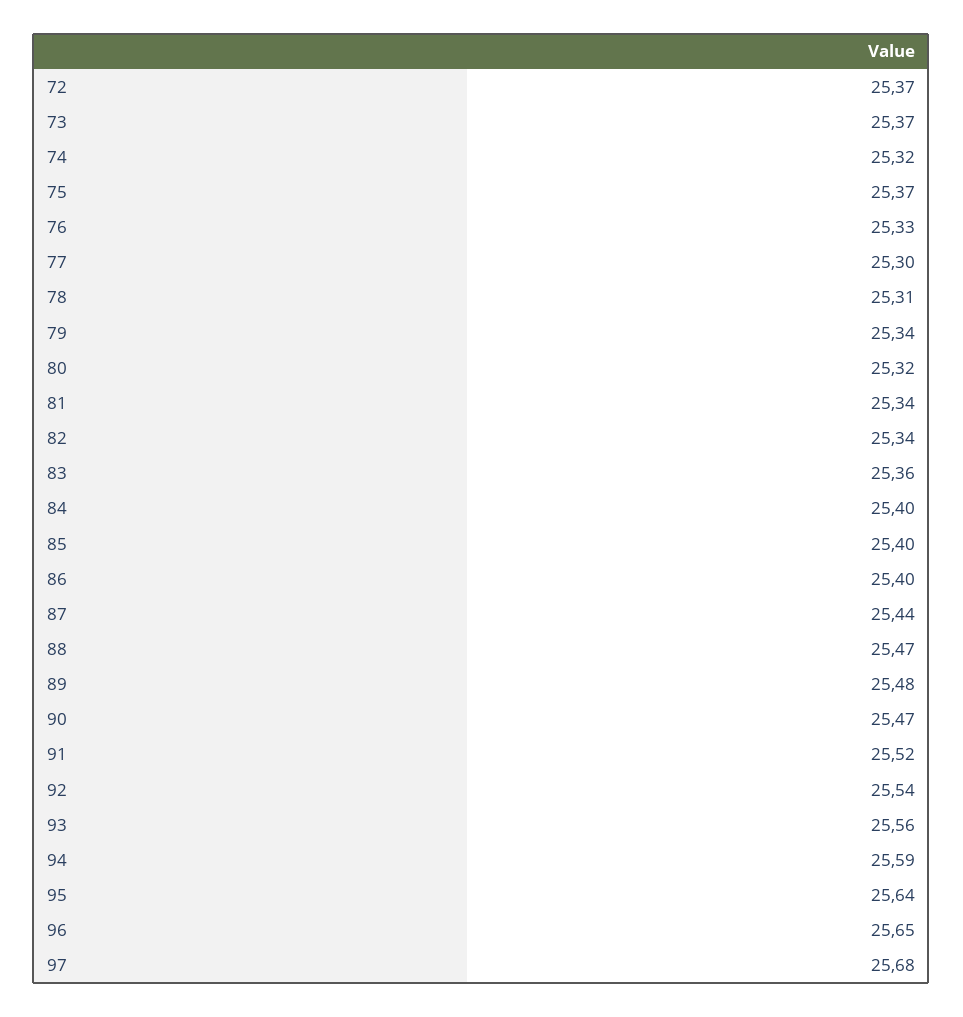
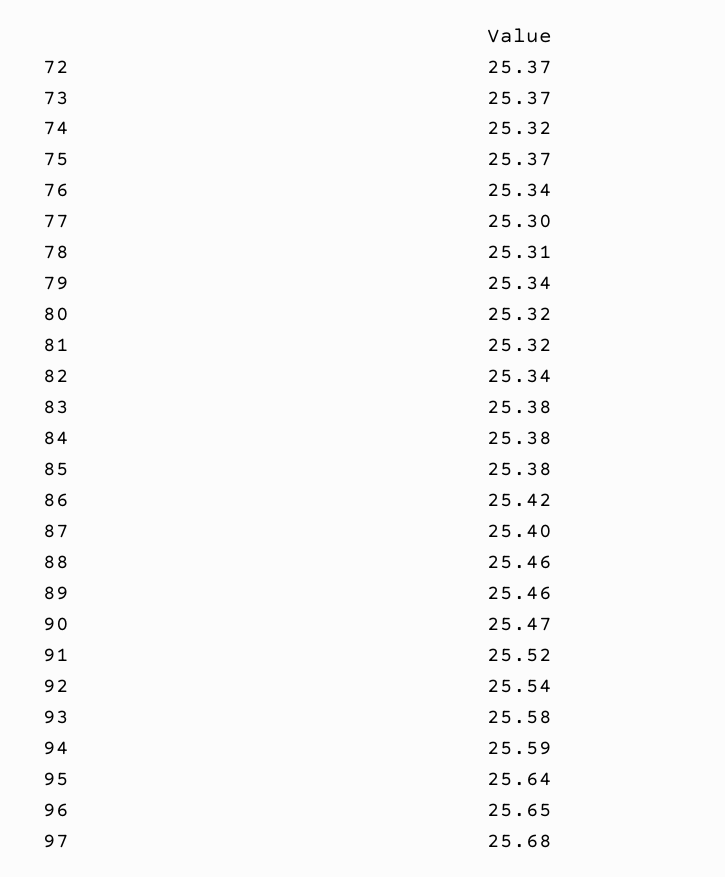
  {
    "72": 25.37,
    "73": 25.37,
    "74": 25.32,
    "75": 25.37,
-   "76": 25.33,
+   "76": 25.34,
    "77": 25.3,
    "78": 25.31,
    "79": 25.34,
    "80": 25.32,
-   "81": 25.34,
+   "81": 25.32,
    "82": 25.34,
-   "83": 25.36,
+   "83": 25.38,
-   "84": 25.4,
+   "84": 25.38,
-   "85": 25.4,
+   "85": 25.38,
-   "86": 25.4,
+   "86": 25.42,
-   "87": 25.44,
+   "87": 25.4,
-   "88": 25.47,
+   "88": 25.46,
-   "89": 25.48,
+   "89": 25.46,
    "90": 25.47,
    "91": 25.52,
    "92": 25.54,
-   "93": 25.56,
+   "93": 25.58,
    "94": 25.59,
    "95": 25.64,
    "96": 25.65,
    "97": 25.68
  }

